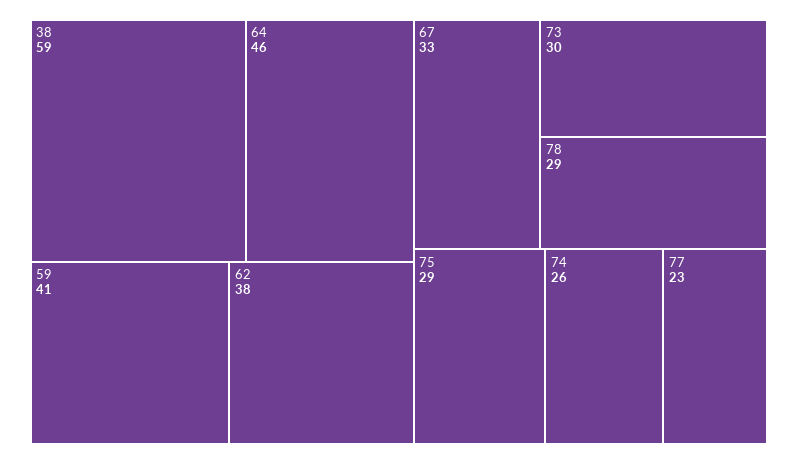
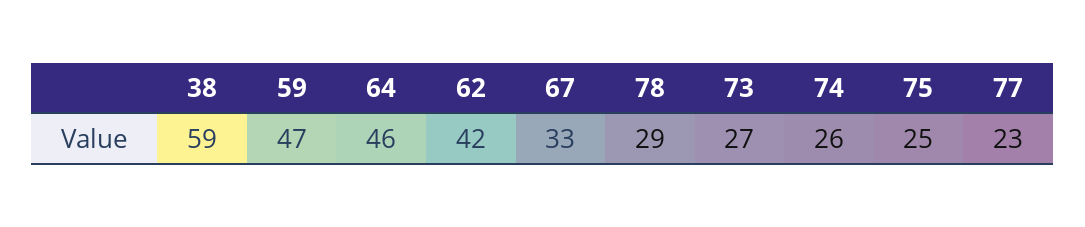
  {
    "38": 59,
    "64": 46,
-   "59": 41,
+   "59": 47,
-   "62": 38,
+   "62": 42,
    "67": 33,
-   "73": 30,
+   "73": 27,
    "78": 29,
-   "75": 29,
+   "75": 25,
    "74": 26,
    "77": 23
  }

